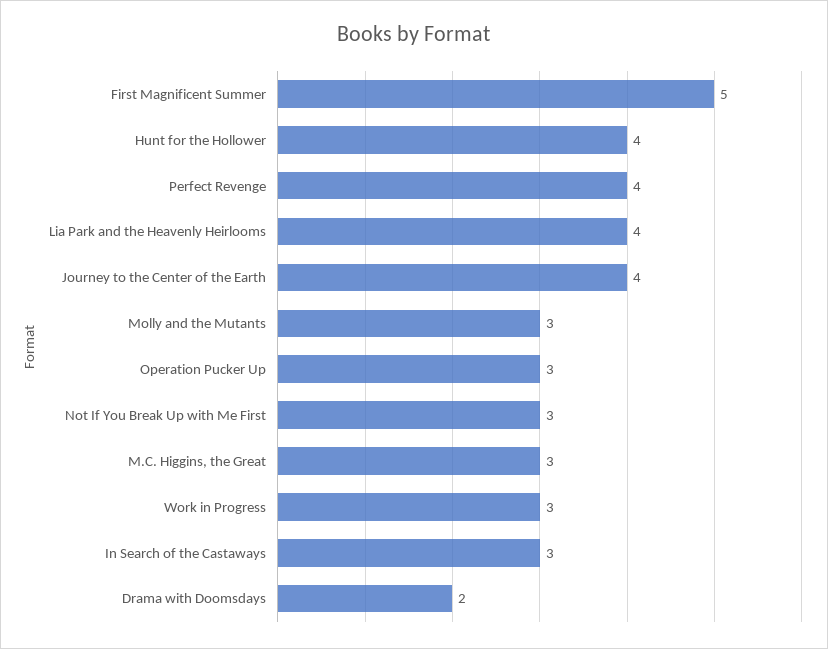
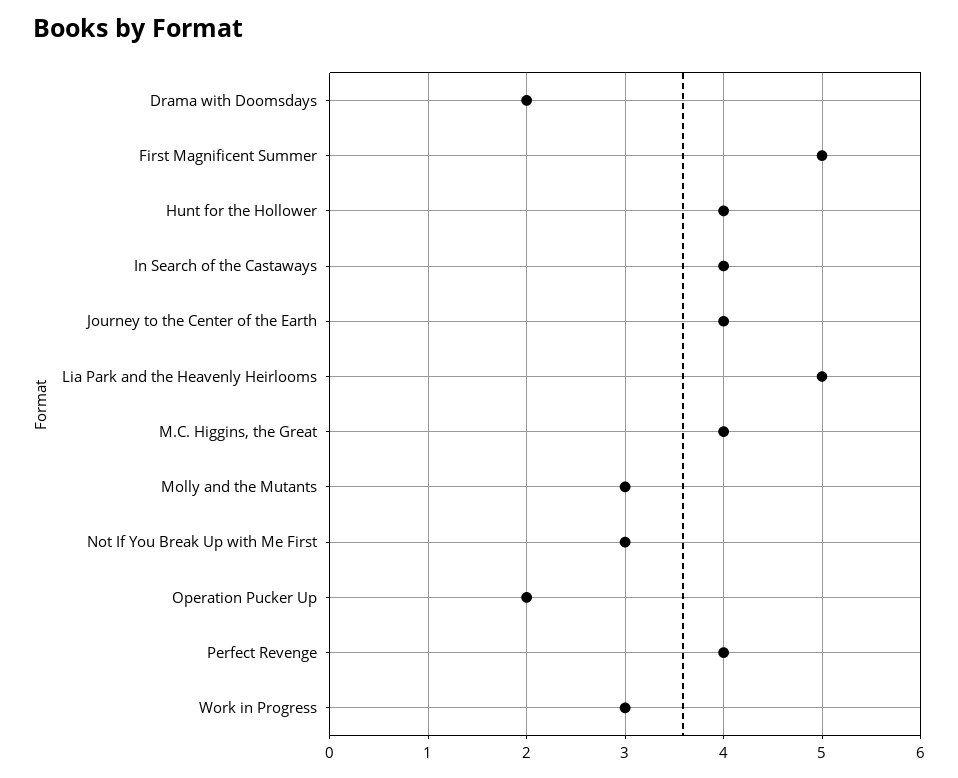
  {
    "First Magnificent Summer": 5,
    "Hunt for the Hollower": 4,
    "Perfect Revenge": 4,
-   "Lia Park and the Heavenly Heirlooms": 4,
+   "Lia Park and the Heavenly Heirlooms": 5,
    "Journey to the Center of the Earth": 4,
    "Molly and the Mutants": 3,
-   "Operation Pucker Up": 3,
+   "Operation Pucker Up": 2,
    "Not If You Break Up with Me First": 3,
-   "M.C. Higgins, the Great": 3,
+   "M.C. Higgins, the Great": 4,
    "Work in Progress": 3,
-   "In Search of the Castaways": 3,
+   "In Search of the Castaways": 4,
    "Drama with Doomsdays": 2
  }

